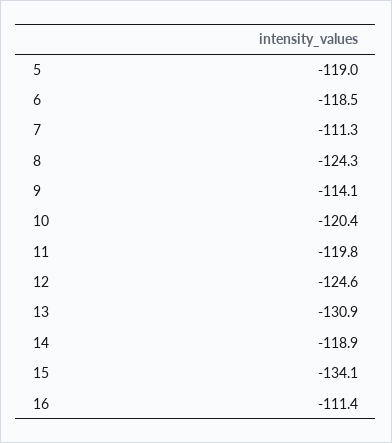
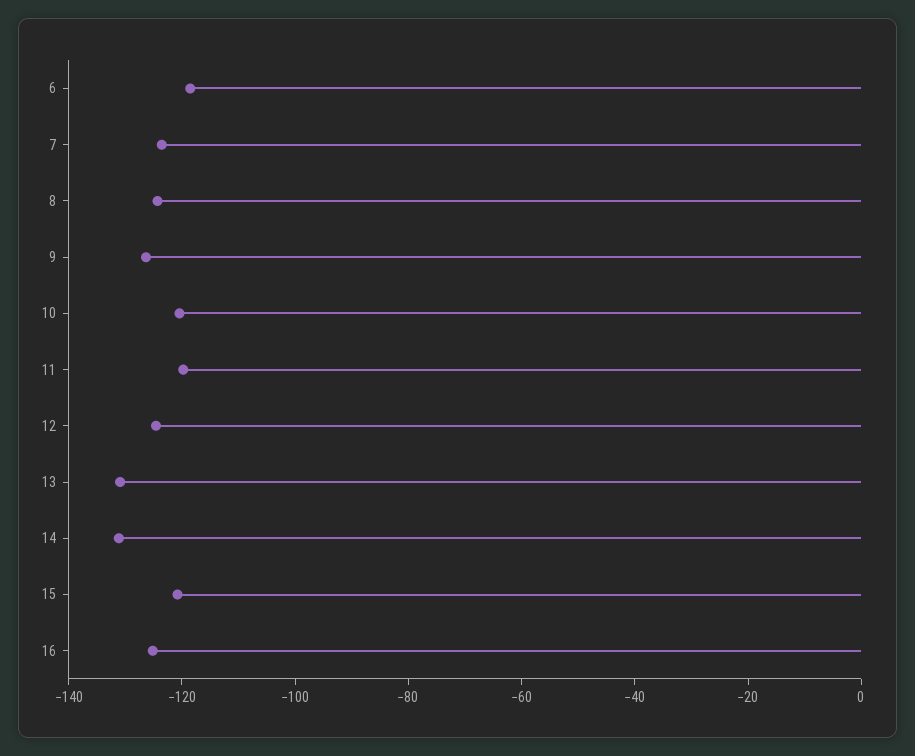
  {
-   "5": -119,
    "6": -118.5,
-   "7": -111.3,
+   "7": -125,
    "8": -124.3,
-   "9": -114.1,
+   "9": -125,
    "10": -120.4,
    "11": -119.8,
    "12": -124.6,
    "13": -130.9,
-   "14": -118.9,
+   "14": -130,
-   "15": -134.1,
+   "15": -120,
-   "16": -111.4
+   "16": -125
  }

